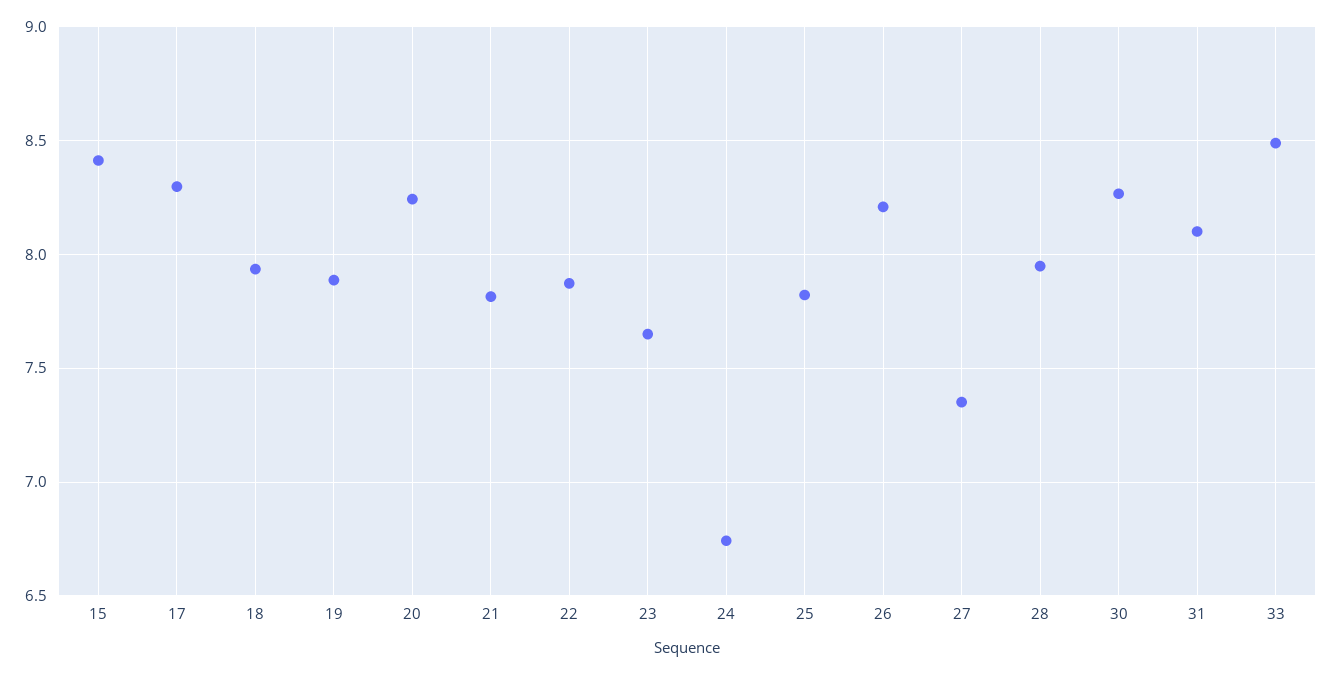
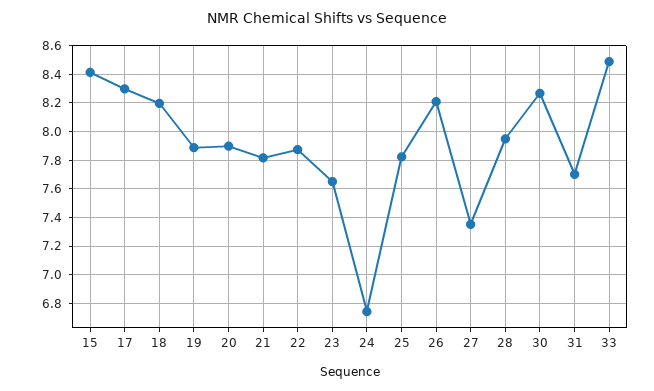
  {
    "15": 8.4,
    "17": 8.3,
-   "18": 7.95,
+   "18": 8.2,
    "19": 7.9,
-   "20": 8.25,
+   "20": 7.9,
    "21": 7.8,
    "22": 7.85,
    "23": 7.65,
    "24": 6.75,
    "25": 7.8,
    "26": 8.2,
    "27": 7.35,
    "28": 7.95,
    "30": 8.25,
-   "31": 8.1,
+   "31": 7.7,
    "33": 8.5
  }

